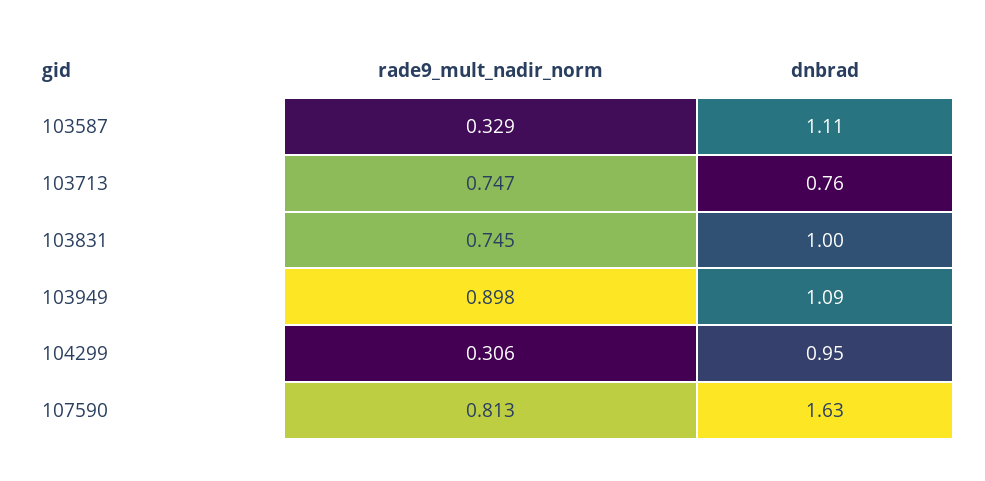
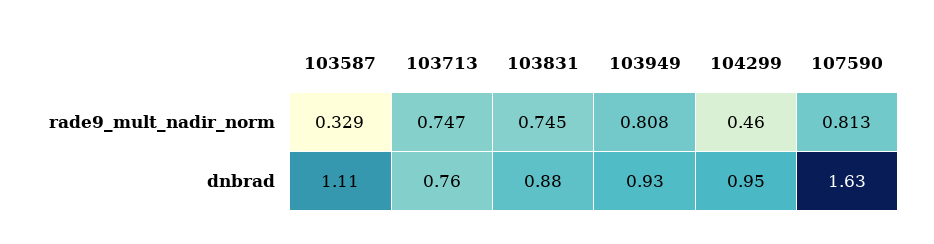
  {
    "rade9_mult_nadir_norm": {
      "103587": 0.329,
      "103713": 0.747,
      "103831": 0.745,
-     "103949": 0.898,
+     "103949": 0.808,
-     "104299": 0.306,
+     "104299": 0.46,
      "107590": 0.813
    },
    "dnbrad": {
      "103587": 1.11,
      "103713": 0.76,
-     "103831": 1,
+     "103831": 0.88,
-     "103949": 1.09,
+     "103949": 0.93,
      "104299": 0.95,
      "107590": 1.63
    }
  }

